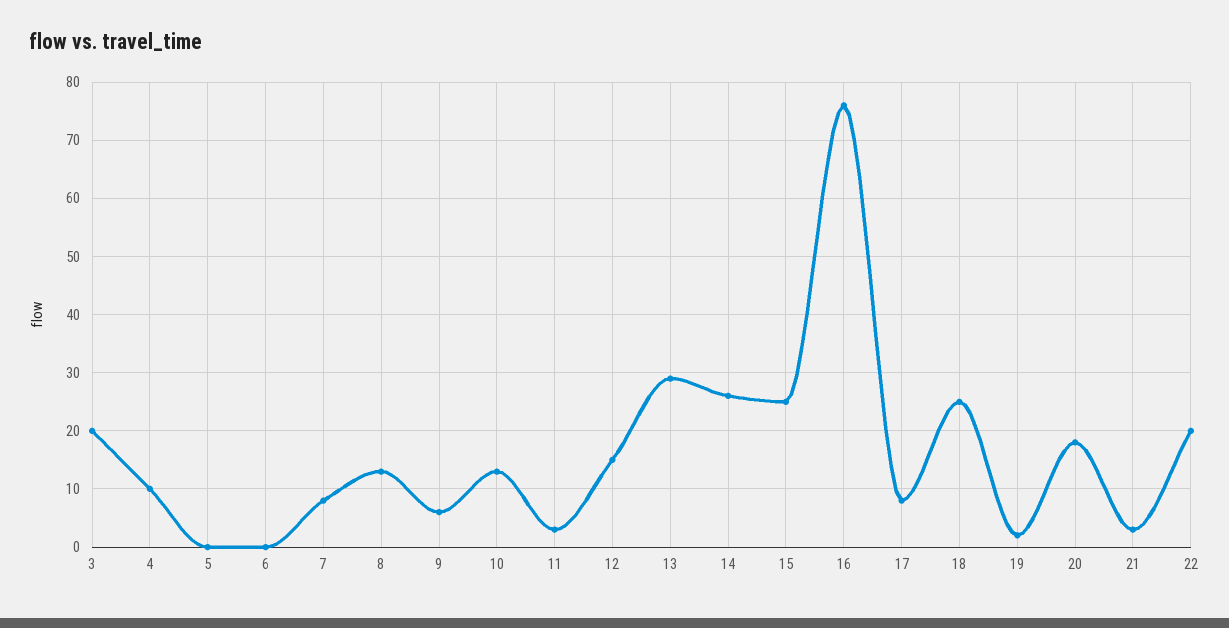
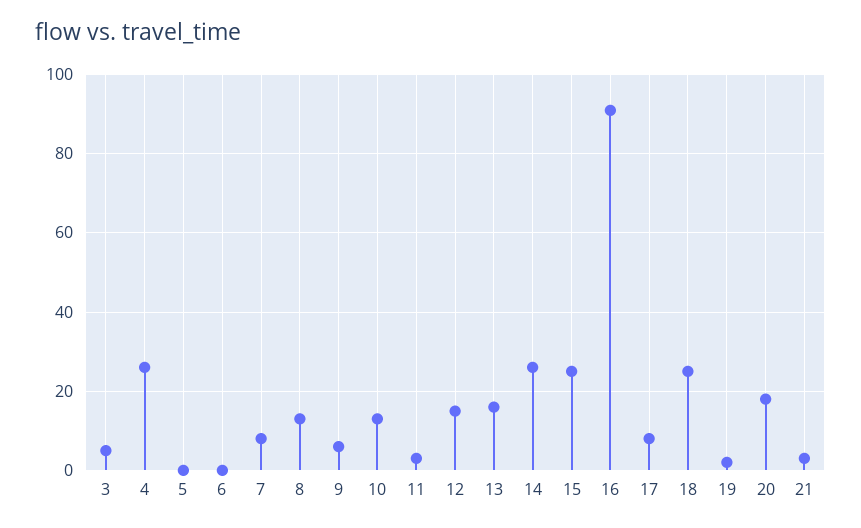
  {
-   "3": 20,
+   "3": 5,
-   "4": 10,
+   "4": 25,
    "5": 0,
    "6": 0,
    "7": 10,
    "8": 15,
    "9": 5,
    "10": 15,
    "11": 5,
    "12": 15,
-   "13": 30,
+   "13": 15,
    "14": 25,
    "15": 25,
-   "16": 75,
+   "16": 90,
    "17": 10,
    "18": 25,
    "19": 0,
    "20": 20,
-   "21": 5,
+   "21": 5
-   "22": 20
  }

